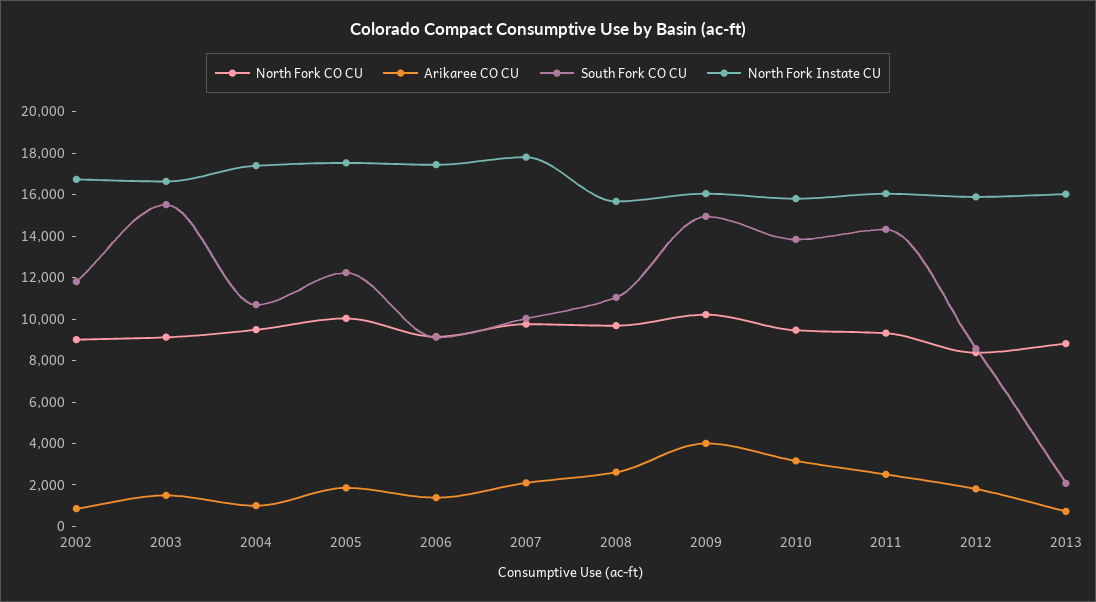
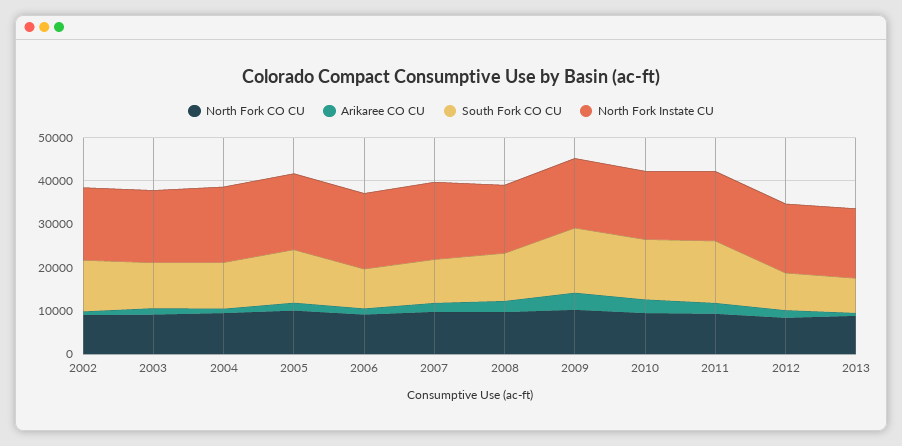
  {
    "North Fork CO CU": {
      "2002": 9000,
      "2003": 9000,
      "2004": 9500,
      "2005": 10000,
      "2006": 9000,
      "2007": 10000,
      "2008": 9500,
      "2009": 10000,
      "2010": 9500,
      "2011": 9500,
      "2012": 8500,
      "2013": 9000
    },
    "Arikaree CO CU": {
      "2002": 1000,
      "2003": 1500,
      "2004": 1000,
      "2005": 2000,
      "2006": 1500,
      "2007": 2000,
      "2008": 2500,
      "2009": 4000,
      "2010": 3000,
      "2011": 2500,
      "2012": 2000,
      "2013": 500
    },
    "South Fork CO CU": {
      "2002": 12000,
-     "2003": 15500,
+     "2003": 10000,
      "2004": 10500,
      "2005": 12000,
      "2006": 9000,
      "2007": 10000,
      "2008": 11000,
      "2009": 15000,
      "2010": 14000,
      "2011": 14500,
      "2012": 8500,
-     "2013": 2000
+     "2013": 8000
    },
    "North Fork Instate CU": {
      "2002": 16500,
      "2003": 16500,
      "2004": 17500,
      "2005": 17500,
      "2006": 17500,
      "2007": 18000,
      "2008": 15500,
      "2009": 16000,
      "2010": 16000,
      "2011": 16000,
      "2012": 16000,
      "2013": 16000
    }
  }

